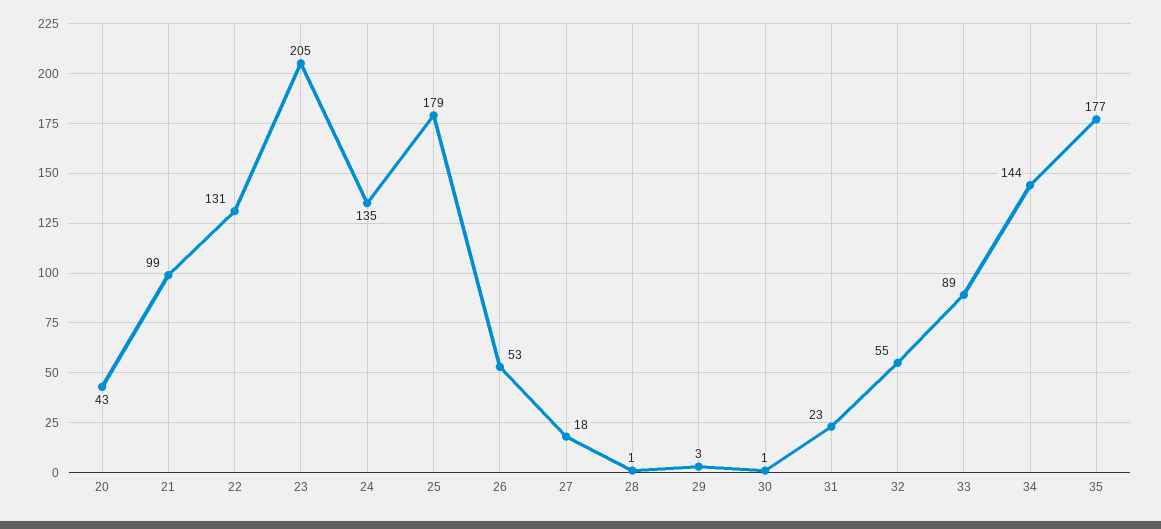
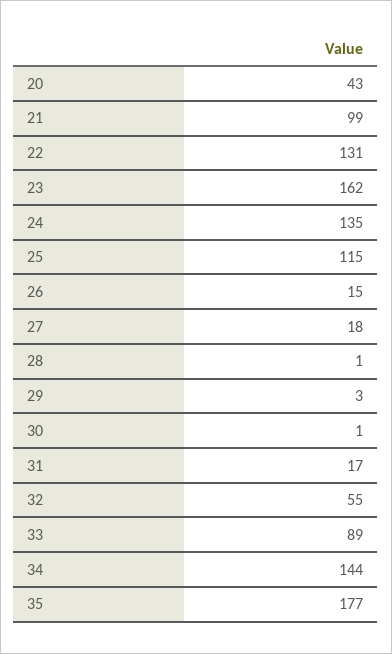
  {
    "20": 43,
    "21": 99,
    "22": 131,
-   "23": 205,
+   "23": 162,
    "24": 135,
-   "25": 179,
+   "25": 115,
-   "26": 53,
+   "26": 15,
    "27": 18,
    "28": 1,
    "29": 3,
    "30": 1,
-   "31": 23,
+   "31": 17,
    "32": 55,
    "33": 89,
    "34": 144,
    "35": 177
  }

